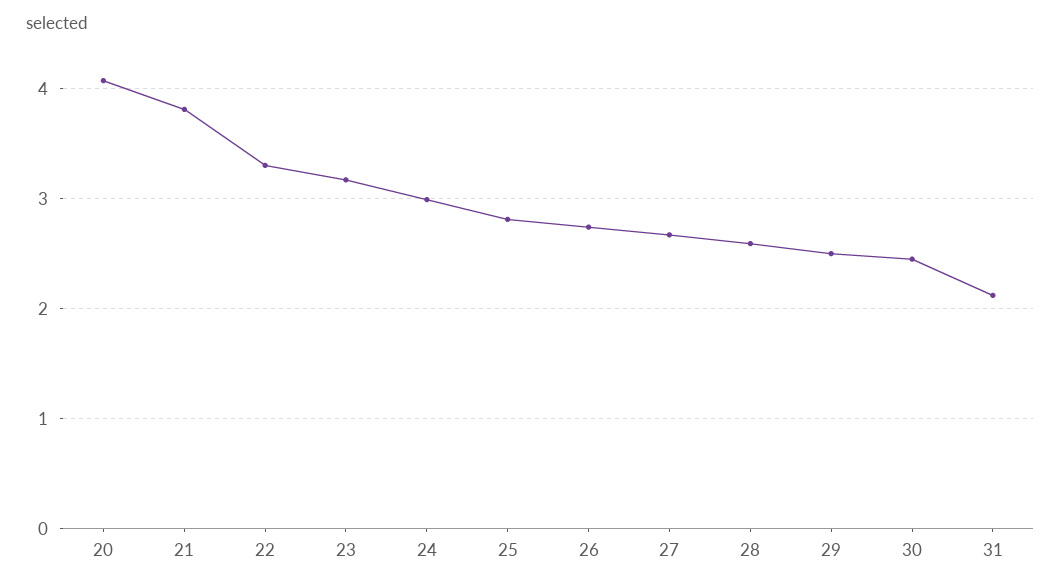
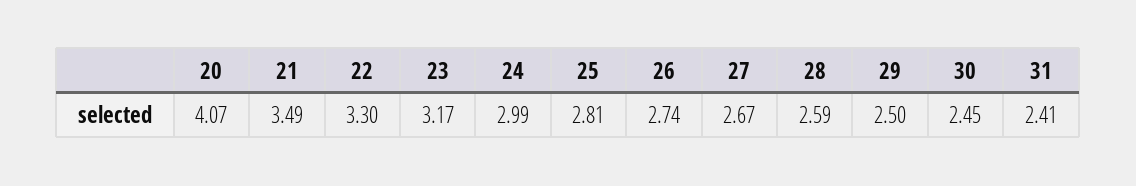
  {
    "20": 4.07,
-   "21": 3.8,
+   "21": 3.49,
    "22": 3.3,
    "23": 3.17,
    "24": 2.99,
    "25": 2.81,
    "26": 2.74,
    "27": 2.67,
    "28": 2.59,
    "29": 2.5,
    "30": 2.45,
-   "31": 2.1
+   "31": 2.41
  }

